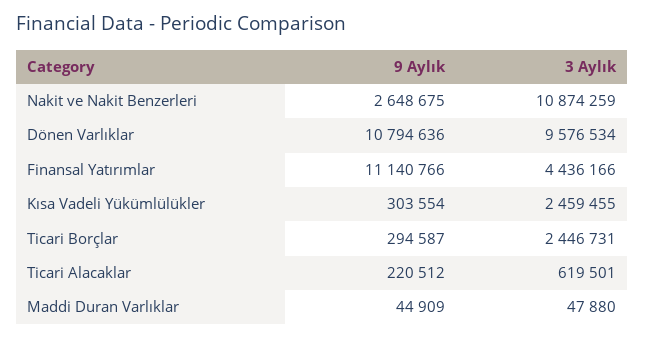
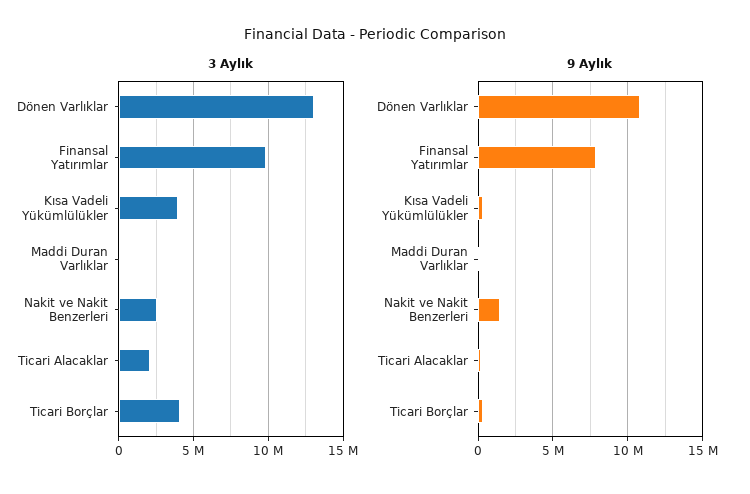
  {
    "9 Aylık": {
-     "Nakit ve Nakit Benzerleri": 2648675,
+     "Nakit ve Nakit Benzerleri": 1500000,
      "Dönen Varlıklar": 10794636,
-     "Finansal Yatırımlar": 11140766,
+     "Finansal Yatırımlar": 8000000,
      "Kısa Vadeli Yükümlülükler": 303554,
      "Ticari Borçlar": 294587,
      "Ticari Alacaklar": 220512,
      "Maddi Duran Varlıklar": 44909
    },
    "3 Aylık": {
-     "Nakit ve Nakit Benzerleri": 10874259,
+     "Nakit ve Nakit Benzerleri": 2500000,
-     "Dönen Varlıklar": 9576534,
+     "Dönen Varlıklar": 13000000,
-     "Finansal Yatırımlar": 4436166,
+     "Finansal Yatırımlar": 10000000,
-     "Kısa Vadeli Yükümlülükler": 2459455,
+     "Kısa Vadeli Yükümlülükler": 4000000,
-     "Ticari Borçlar": 2446731,
+     "Ticari Borçlar": 4000000,
-     "Ticari Alacaklar": 619501,
+     "Ticari Alacaklar": 2000000,
      "Maddi Duran Varlıklar": 47880
    }
  }

